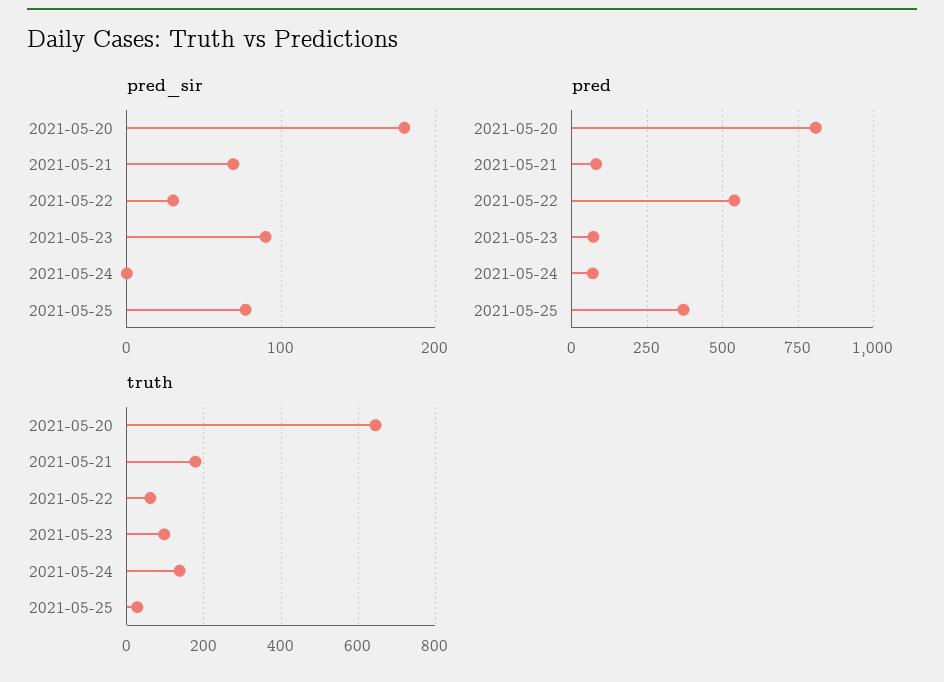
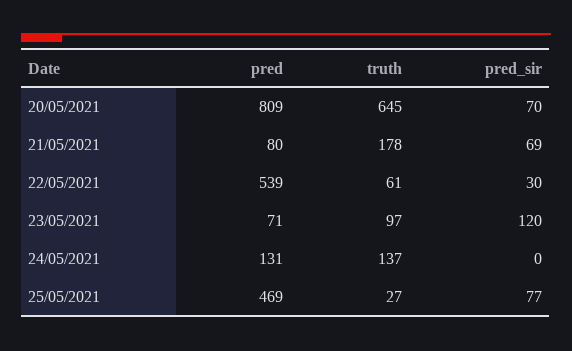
  {
    "pred_sir": {
-     "2021-05-20": 180,
+     "2021-05-20": 70,
      "2021-05-21": 69,
      "2021-05-22": 30,
-     "2021-05-23": 90,
+     "2021-05-23": 120,
      "2021-05-24": 0,
      "2021-05-25": 77
    },
    "pred": {
      "2021-05-20": 809,
      "2021-05-21": 80,
      "2021-05-22": 539,
      "2021-05-23": 71,
-     "2021-05-24": 75,
+     "2021-05-24": 131,
-     "2021-05-25": 375
+     "2021-05-25": 469
    },
    "truth": {
      "2021-05-20": 645,
      "2021-05-21": 178,
      "2021-05-22": 61,
      "2021-05-23": 97,
      "2021-05-24": 137,
      "2021-05-25": 27
    }
  }

